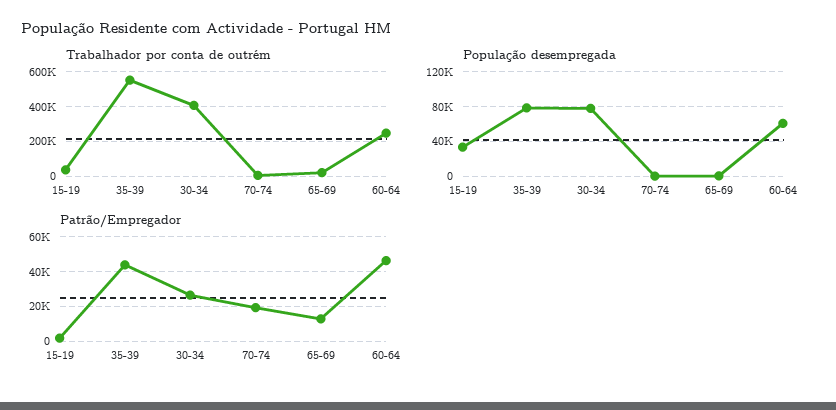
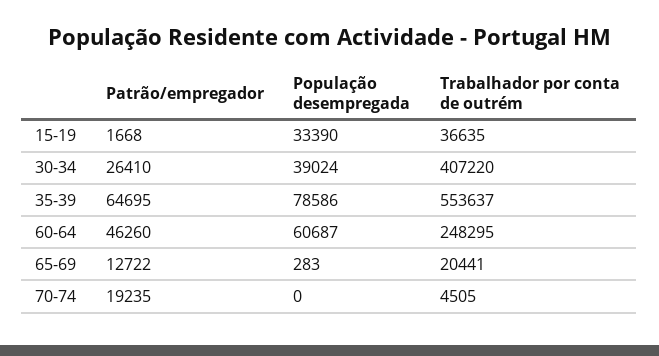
  {
    "Trabalhador por conta de outrém": {
      "15-19": 36635,
      "35-39": 553637,
      "30-34": 407220,
      "70-74": 4505,
      "65-69": 20441,
      "60-64": 248295
    },
    "População desempregada": {
      "15-19": 33390,
      "35-39": 78586,
-     "30-34": 80000,
+     "30-34": 39024,
      "70-74": 0,
      "65-69": 283,
      "60-64": 60687
    },
    "Patrão/Empregador": {
      "15-19": 1668,
-     "35-39": 45000,
+     "35-39": 64695,
      "30-34": 26410,
      "70-74": 19235,
      "65-69": 12722,
      "60-64": 46260
    }
  }

